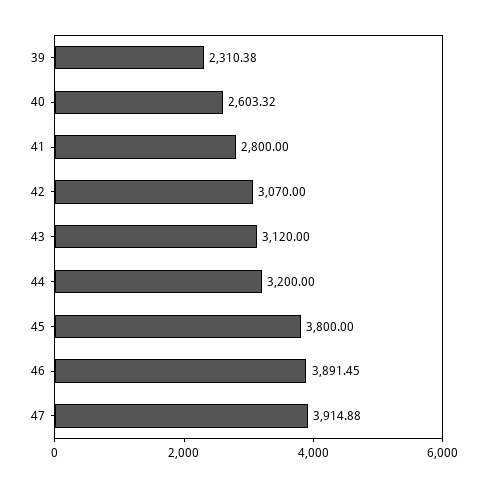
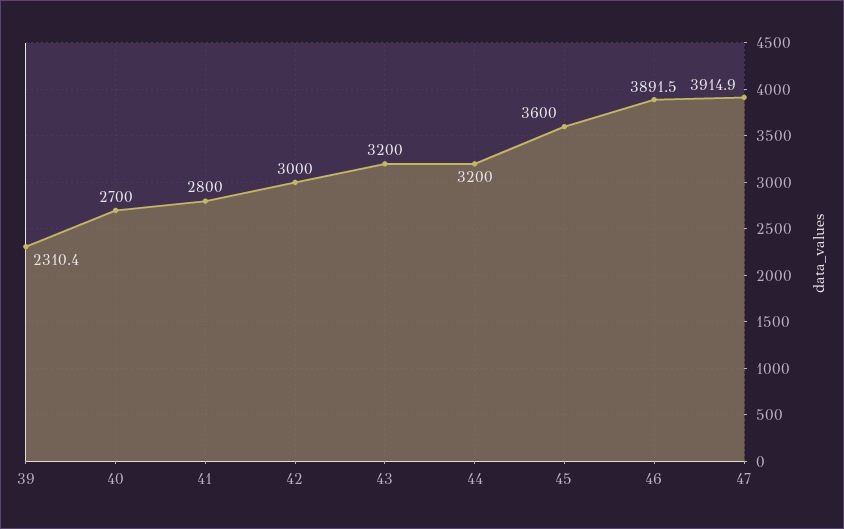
  {
    "39": 2310.38,
-   "40": 2603.32,
+   "40": 2700,
    "41": 2800,
-   "42": 3070,
+   "42": 3000,
-   "43": 3120,
+   "43": 3200,
    "44": 3200,
-   "45": 3800,
+   "45": 3600,
    "46": 3891.45,
    "47": 3914.88
  }

